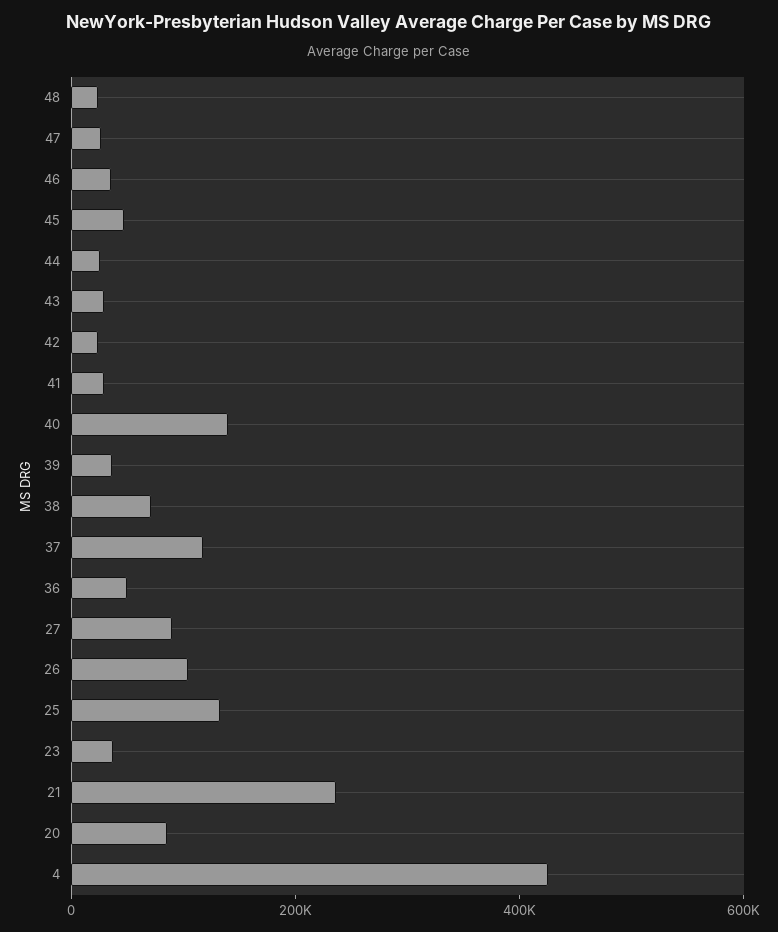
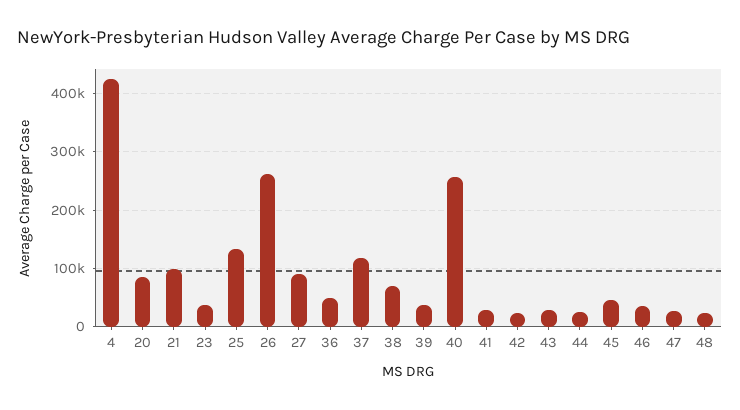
  {
    "48": 20000,
    "47": 20000,
    "46": 40000,
    "45": 40000,
    "44": 20000,
    "43": 20000,
    "42": 20000,
    "41": 20000,
-   "40": 150000,
+   "40": 260000,
    "39": 40000,
    "38": 80000,
    "37": 120000,
    "36": 40000,
    "27": 80000,
-   "26": 100000,
+   "26": 260000,
    "25": 140000,
    "23": 40000,
-   "21": 250000,
+   "21": 100000,
    "20": 80000,
    "4": 420000
  }

